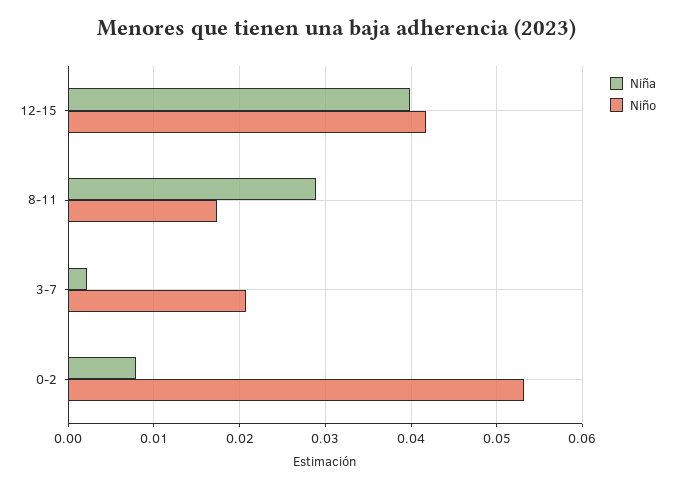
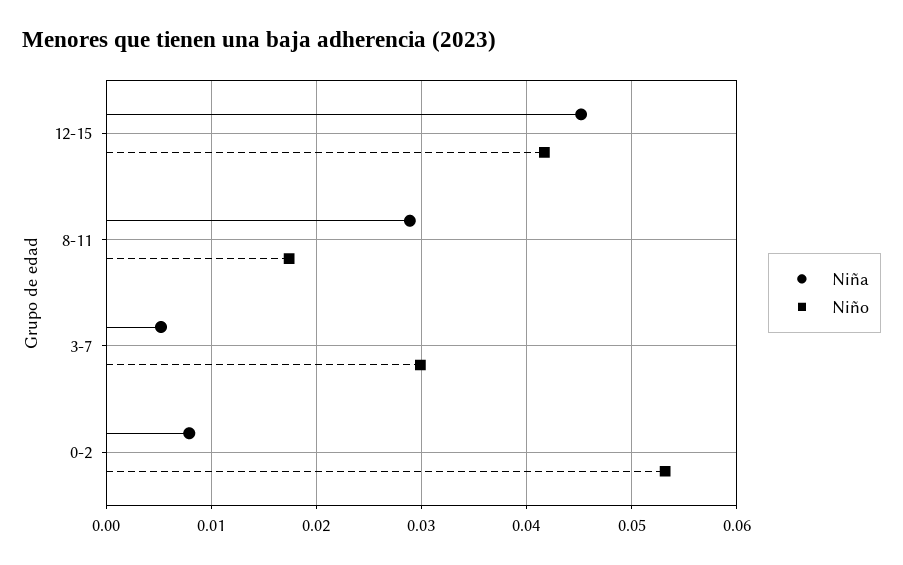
  {
    "Niña": {
-     "12-15": 0.04,
+     "12-15": 0.045,
      "8-11": 0.029,
-     "3-7": 0.002,
+     "3-7": 0.005,
      "0-2": 0.008
    },
    "Niño": {
      "12-15": 0.042,
      "8-11": 0.017,
-     "3-7": 0.021,
+     "3-7": 0.03,
      "0-2": 0.053
    }
  }

